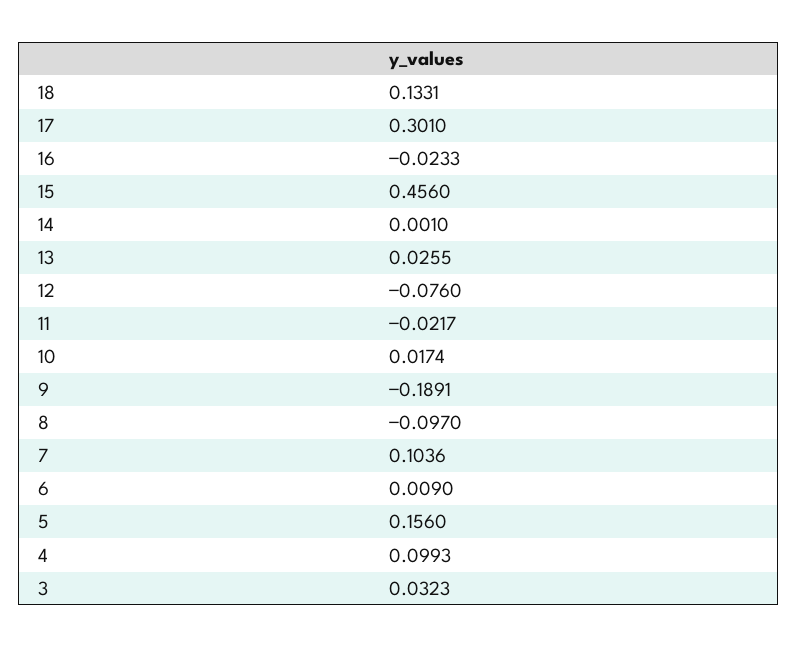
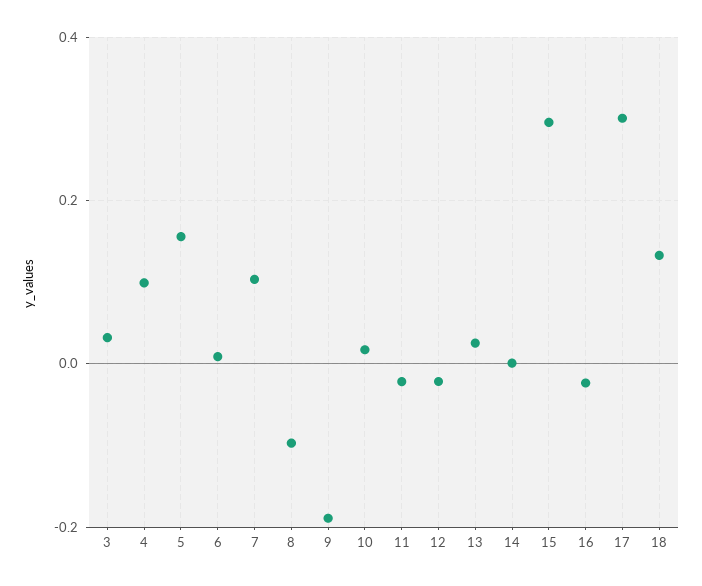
  {
    "18": 0.1331,
    "17": 0.301,
    "16": -0.0233,
-   "15": 0.456,
+   "15": 0.3,
    "14": 0.001,
    "13": 0.0255,
-   "12": -0.076,
+   "12": -0.02,
    "11": -0.0217,
    "10": 0.0174,
    "9": -0.1891,
    "8": -0.097,
    "7": 0.1036,
    "6": 0.009,
    "5": 0.156,
    "4": 0.0993,
    "3": 0.0323
  }

